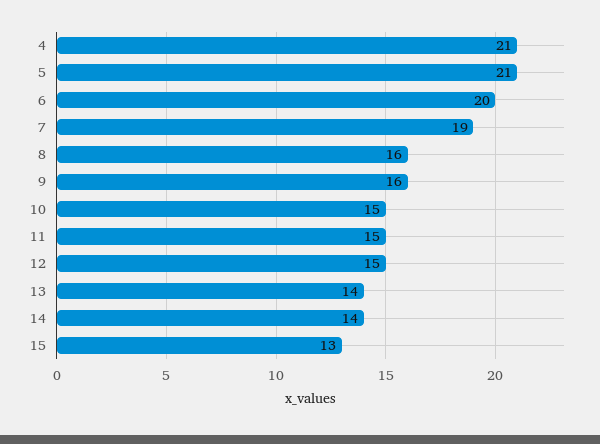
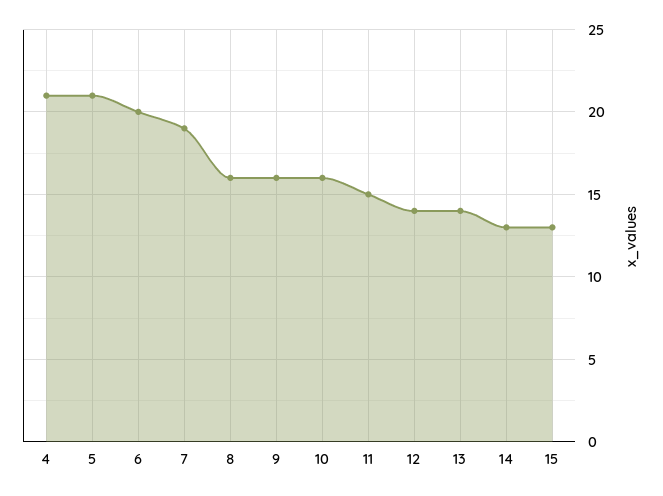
  {
    "4": 21,
    "5": 21,
    "6": 20,
    "7": 19,
    "8": 16,
    "9": 16,
-   "10": 15,
+   "10": 16,
    "11": 15,
-   "12": 15,
+   "12": 14,
    "13": 14,
-   "14": 14,
+   "14": 13,
    "15": 13
  }

